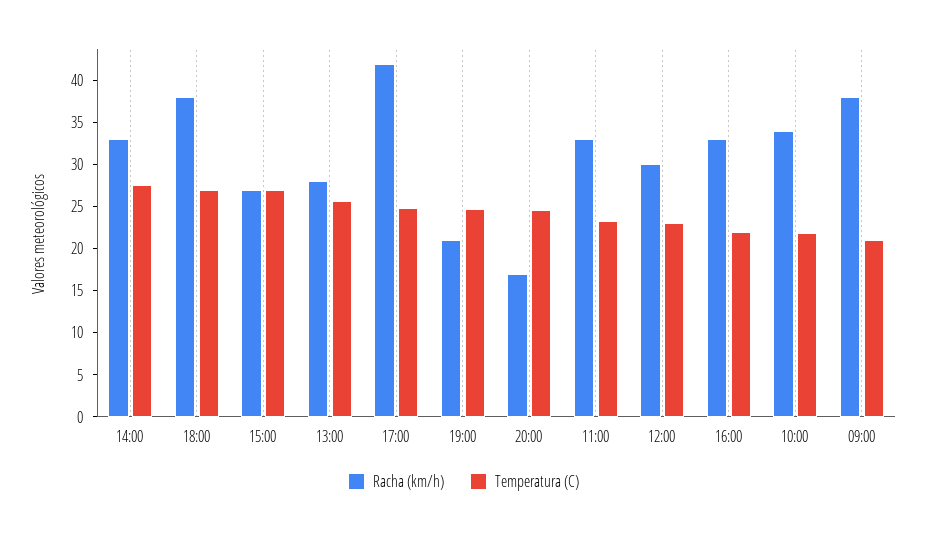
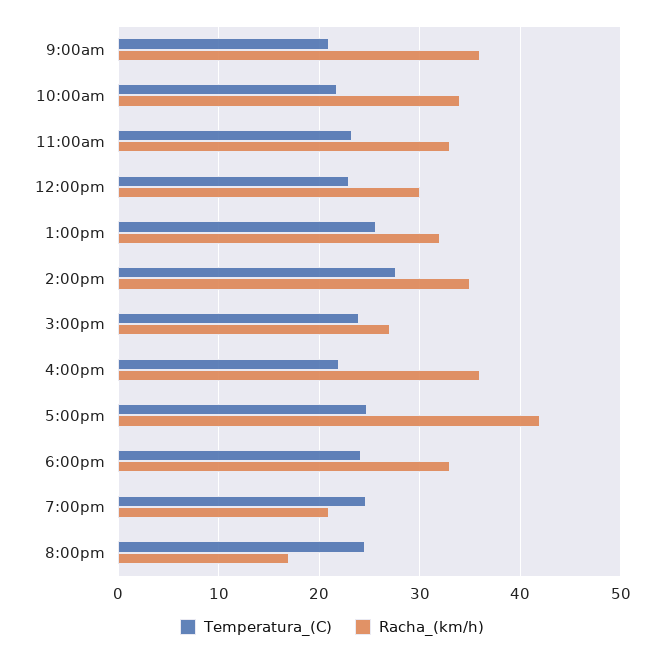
  {
    "Racha (km/h)": {
-     "14:00": 33,
+     "14:00": 35,
-     "18:00": 38,
+     "18:00": 33,
      "15:00": 27,
-     "13:00": 28,
+     "13:00": 32,
      "17:00": 42,
      "19:00": 21,
      "20:00": 17,
      "11:00": 33,
      "12:00": 30,
-     "16:00": 33,
+     "16:00": 36,
      "10:00": 34,
-     "09:00": 38
+     "09:00": 36
    },
    "Temperatura (C)": {
      "14:00": 28,
-     "18:00": 27,
+     "18:00": 24,
-     "15:00": 27,
+     "15:00": 24,
      "13:00": 26,
      "17:00": 25,
      "19:00": 25,
      "20:00": 25,
      "11:00": 23,
      "12:00": 23,
      "16:00": 22,
      "10:00": 22,
      "09:00": 21
    }
  }

